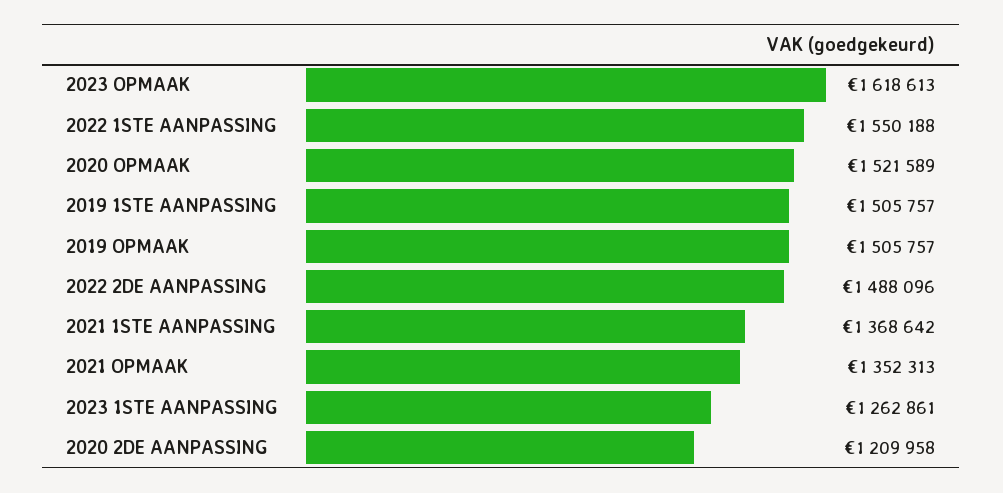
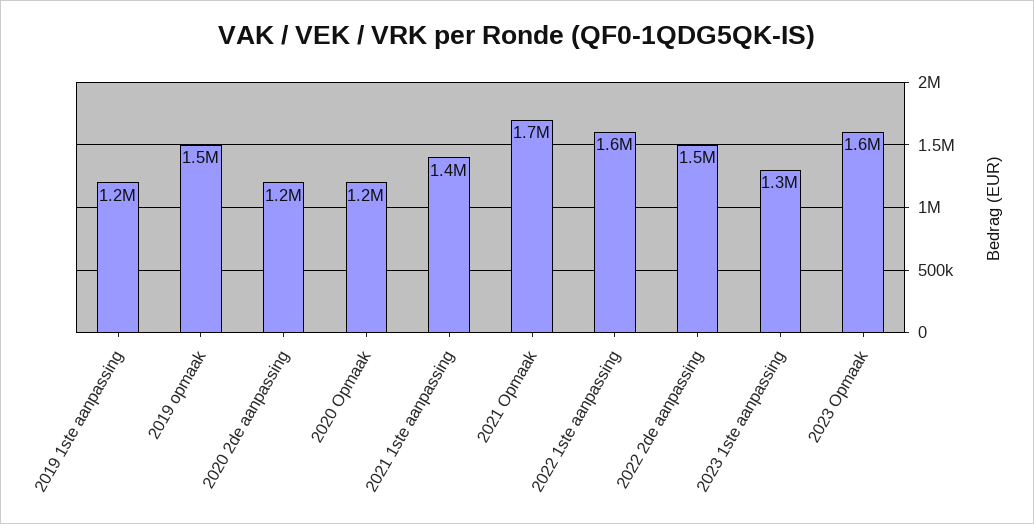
  {
    "2023 OPMAAK": 1618613,
    "2022 1STE AANPASSING": 1550188,
-   "2020 OPMAAK": 1521589,
+   "2020 OPMAAK": 1200000,
-   "2019 1STE AANPASSING": 1505757,
+   "2019 1STE AANPASSING": 1200000,
    "2019 OPMAAK": 1505757,
    "2022 2DE AANPASSING": 1488096,
    "2021 1STE AANPASSING": 1368642,
-   "2021 OPMAAK": 1352313,
+   "2021 OPMAAK": 1700000,
    "2023 1STE AANPASSING": 1262861,
    "2020 2DE AANPASSING": 1209958
  }

